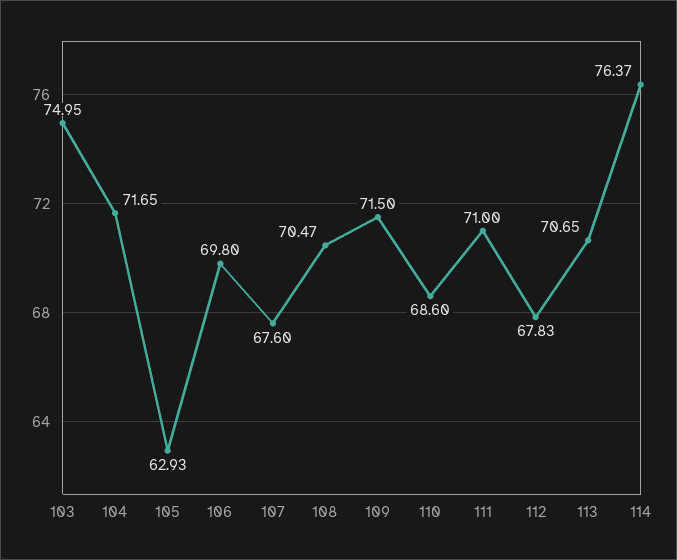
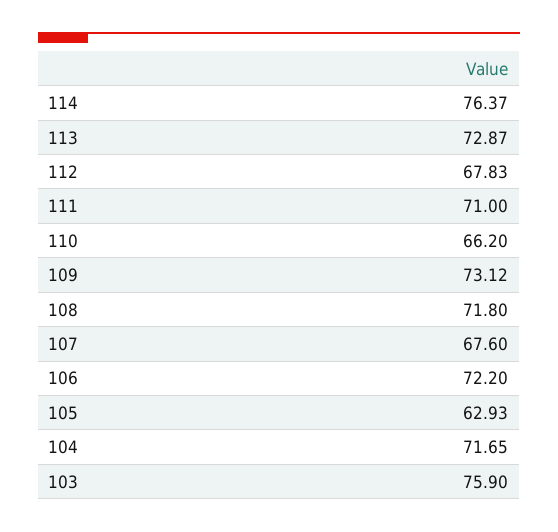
  {
-   "103": 74.95,
+   "103": 75.9,
    "104": 71.65,
    "105": 62.93,
-   "106": 69.8,
+   "106": 72.2,
    "107": 67.6,
-   "108": 70.47,
+   "108": 71.8,
-   "109": 71.5,
+   "109": 73.12,
-   "110": 68.6,
+   "110": 66.2,
    "111": 71,
    "112": 67.83,
-   "113": 70.65,
+   "113": 72.87,
    "114": 76.37
  }

